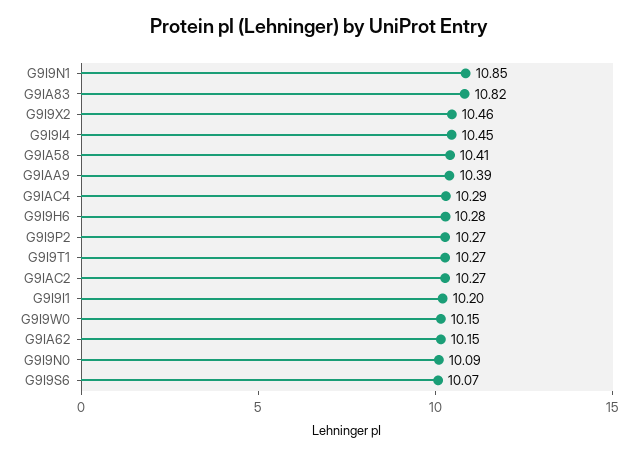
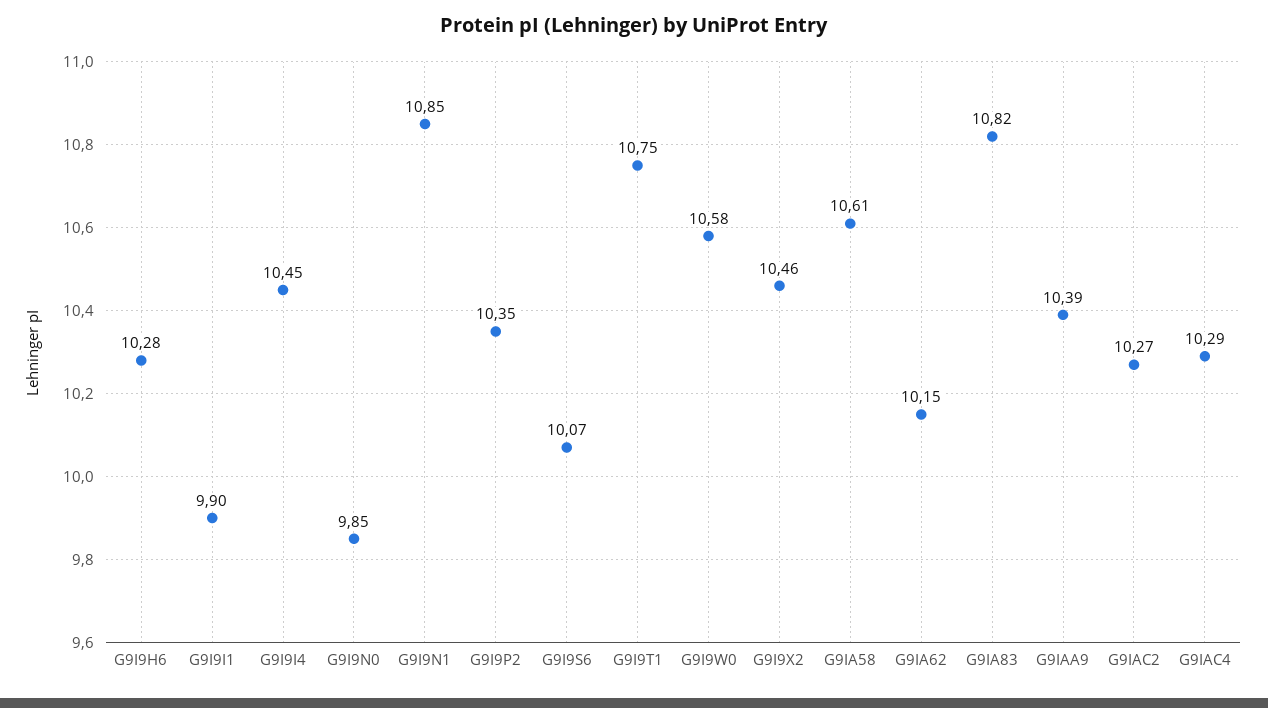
  {
    "G9I9N1": 10.85,
    "G9IA83": 10.82,
    "G9I9X2": 10.46,
    "G9I9I4": 10.45,
-   "G9IA58": 10.41,
+   "G9IA58": 10.61,
    "G9IAA9": 10.39,
    "G9IAC4": 10.29,
    "G9I9H6": 10.28,
-   "G9I9P2": 10.27,
+   "G9I9P2": 10.35,
-   "G9I9T1": 10.27,
+   "G9I9T1": 10.75,
    "G9IAC2": 10.27,
-   "G9I9I1": 10.2,
+   "G9I9I1": 9.9,
-   "G9I9W0": 10.15,
+   "G9I9W0": 10.58,
    "G9IA62": 10.15,
-   "G9I9N0": 10.09,
+   "G9I9N0": 9.85,
    "G9I9S6": 10.07
  }

